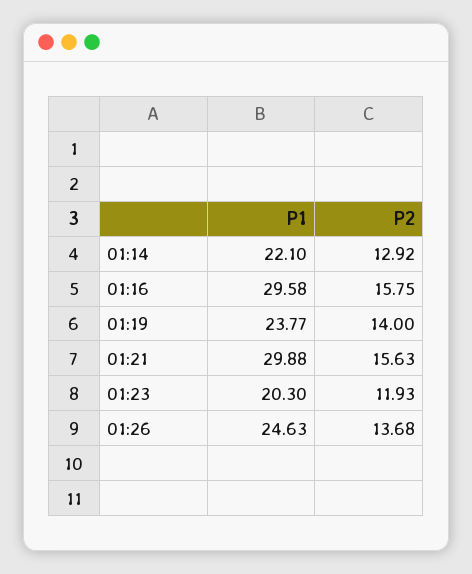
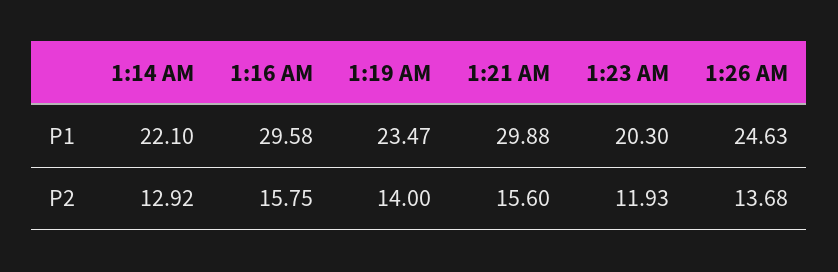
  {
    "P1": {
      "01:14": 22.1,
      "01:16": 29.58,
-     "01:19": 23.77,
+     "01:19": 23.47,
      "01:21": 29.88,
      "01:23": 20.3,
      "01:26": 24.63
    },
    "P2": {
      "01:14": 12.92,
      "01:16": 15.75,
      "01:19": 14,
-     "01:21": 15.63,
+     "01:21": 15.6,
      "01:23": 11.93,
      "01:26": 13.68
    }
  }

